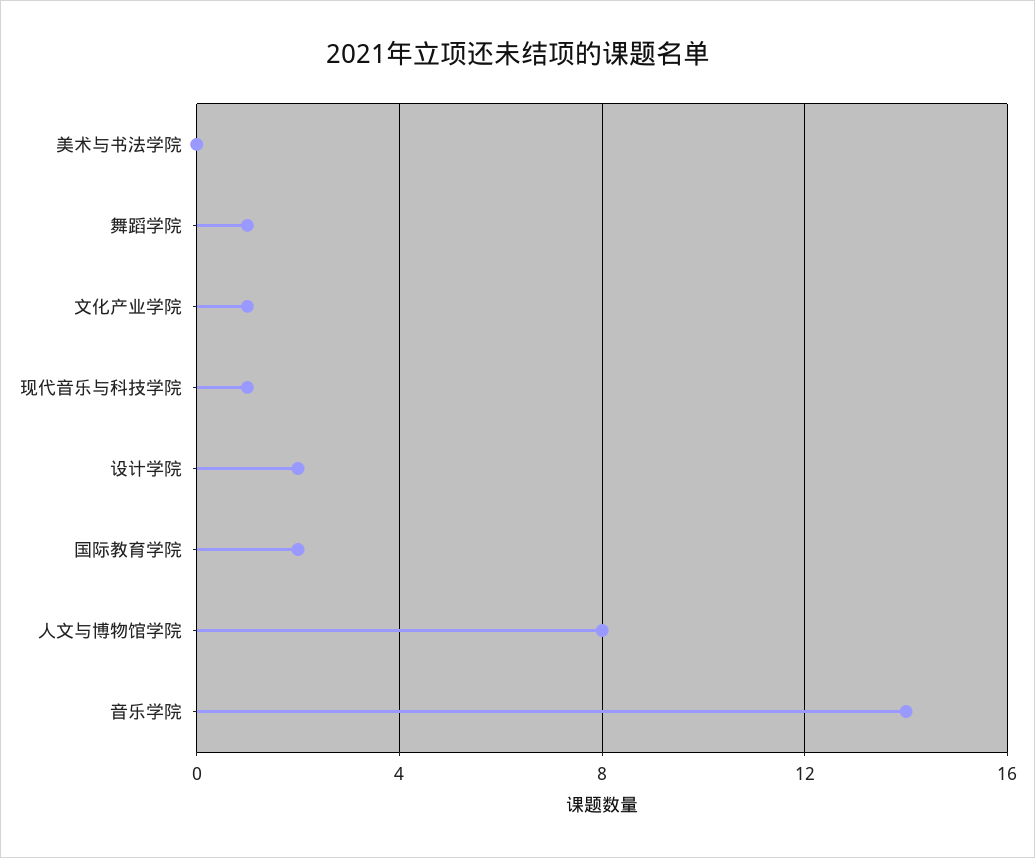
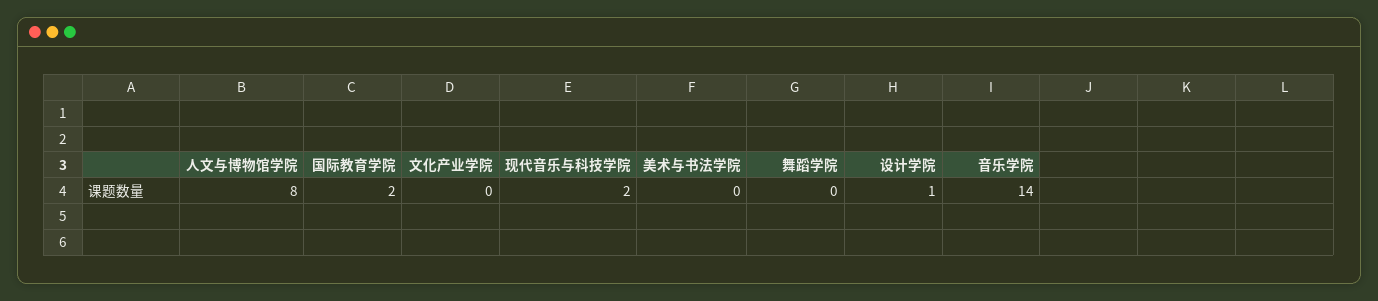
  {
    "美术与书法学院": 0,
-   "舞蹈学院": 1,
+   "舞蹈学院": 0,
-   "文化产业学院": 1,
+   "文化产业学院": 0,
-   "现代音乐与科技学院": 1,
+   "现代音乐与科技学院": 2,
-   "设计学院": 2,
+   "设计学院": 1,
    "国际教育学院": 2,
    "人文与博物馆学院": 8,
    "音乐学院": 14
  }

